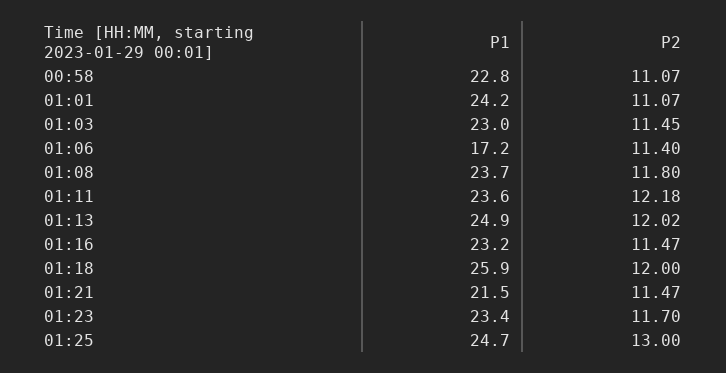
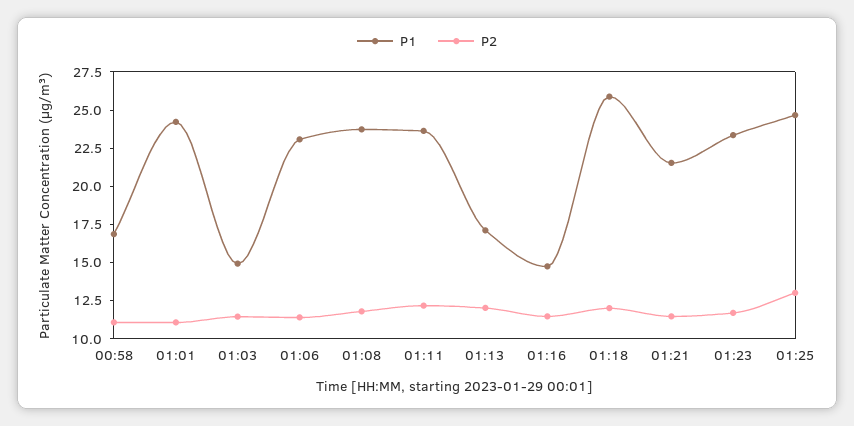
  {
    "P1": {
-     "00:58": 22.8,
+     "00:58": 17.5,
      "01:01": 24.2,
-     "01:03": 23,
+     "01:03": 15,
-     "01:06": 17.2,
+     "01:06": 22.5,
      "01:08": 23.7,
      "01:11": 23.6,
-     "01:13": 24.9,
+     "01:13": 17.5,
-     "01:16": 23.2,
+     "01:16": 15,
      "01:18": 25.9,
      "01:21": 21.5,
      "01:23": 23.4,
      "01:25": 24.7
    },
    "P2": {
      "00:58": 11.07,
      "01:01": 11.07,
      "01:03": 11.45,
      "01:06": 11.4,
      "01:08": 11.8,
      "01:11": 12.18,
      "01:13": 12.02,
      "01:16": 11.47,
      "01:18": 12,
      "01:21": 11.47,
      "01:23": 11.7,
      "01:25": 13
    }
  }

